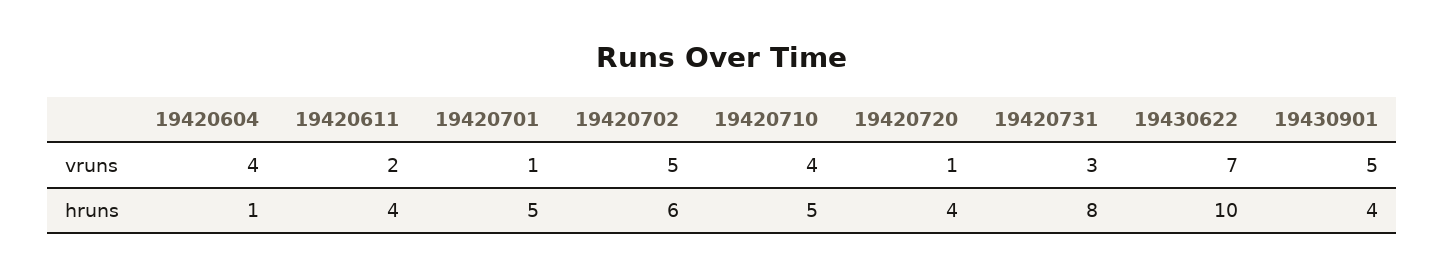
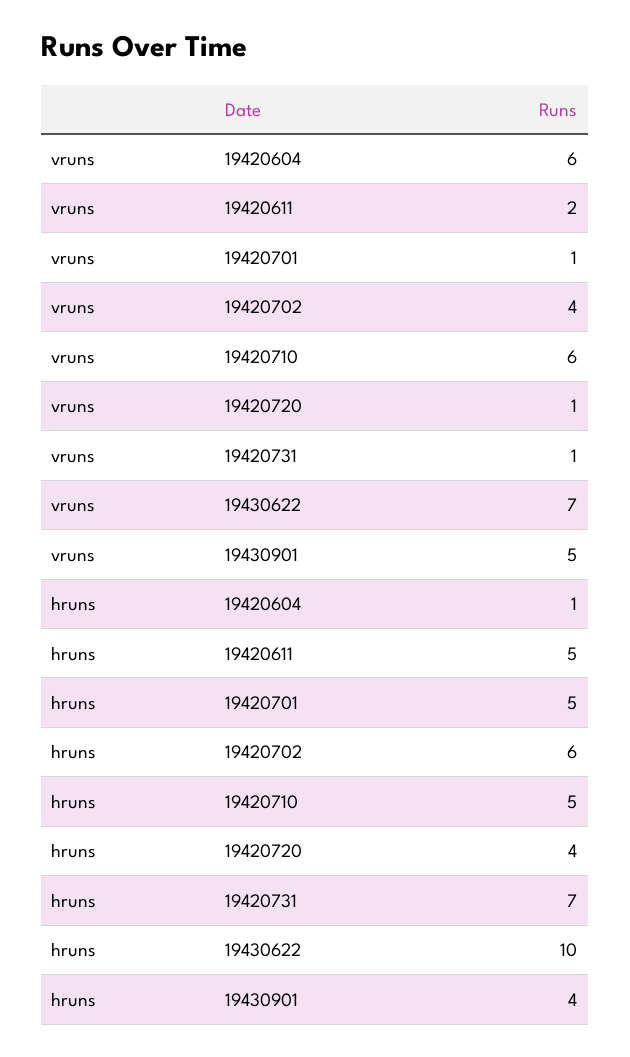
  {
    "19420604": {
-     "vruns": 4,
+     "vruns": 6,
      "hruns": 1
    },
    "19420611": {
      "vruns": 2,
-     "hruns": 4
+     "hruns": 5
    },
    "19420701": {
      "vruns": 1,
      "hruns": 5
    },
    "19420702": {
-     "vruns": 5,
+     "vruns": 4,
      "hruns": 6
    },
    "19420710": {
-     "vruns": 4,
+     "vruns": 6,
      "hruns": 5
    },
    "19420720": {
      "vruns": 1,
      "hruns": 4
    },
    "19420731": {
-     "vruns": 3,
+     "vruns": 1,
-     "hruns": 8
+     "hruns": 7
    },
    "19430622": {
      "vruns": 7,
      "hruns": 10
    },
    "19430901": {
      "vruns": 5,
      "hruns": 4
    }
  }

